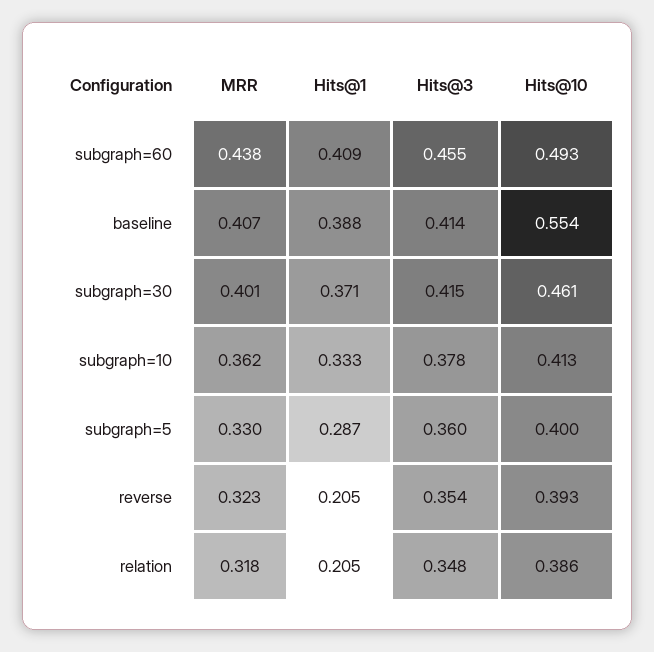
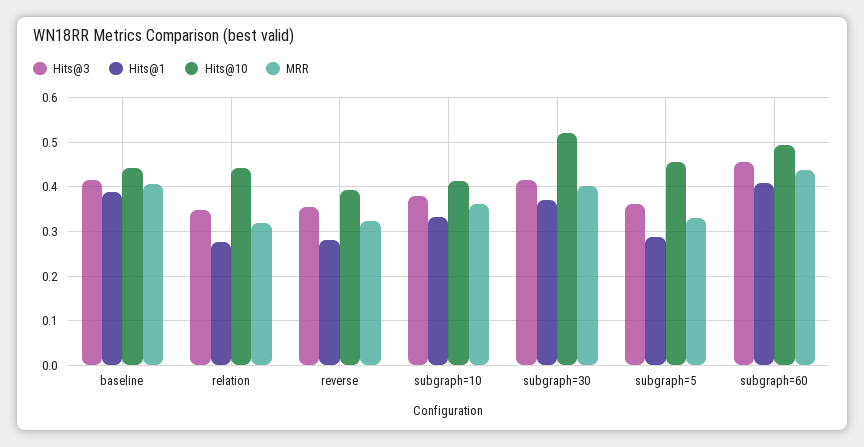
  {
    "MRR": {
      "subgraph=60": 0.438,
      "baseline": 0.407,
      "subgraph=30": 0.401,
      "subgraph=10": 0.362,
      "subgraph=5": 0.33,
      "reverse": 0.323,
      "relation": 0.318
    },
    "Hits@1": {
      "subgraph=60": 0.409,
      "baseline": 0.388,
      "subgraph=30": 0.371,
      "subgraph=10": 0.333,
      "subgraph=5": 0.287,
-     "reverse": 0.205,
+     "reverse": 0.28,
-     "relation": 0.205
+     "relation": 0.28
    },
    "Hits@3": {
      "subgraph=60": 0.455,
      "baseline": 0.414,
      "subgraph=30": 0.415,
      "subgraph=10": 0.378,
      "subgraph=5": 0.36,
      "reverse": 0.354,
      "relation": 0.348
    },
    "Hits@10": {
      "subgraph=60": 0.493,
-     "baseline": 0.554,
+     "baseline": 0.44,
-     "subgraph=30": 0.461,
+     "subgraph=30": 0.52,
      "subgraph=10": 0.413,
-     "subgraph=5": 0.4,
+     "subgraph=5": 0.46,
      "reverse": 0.393,
-     "relation": 0.386
+     "relation": 0.44
    }
  }

